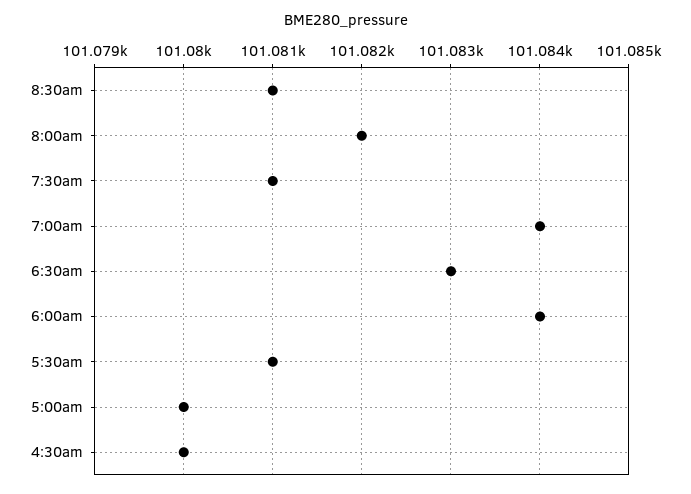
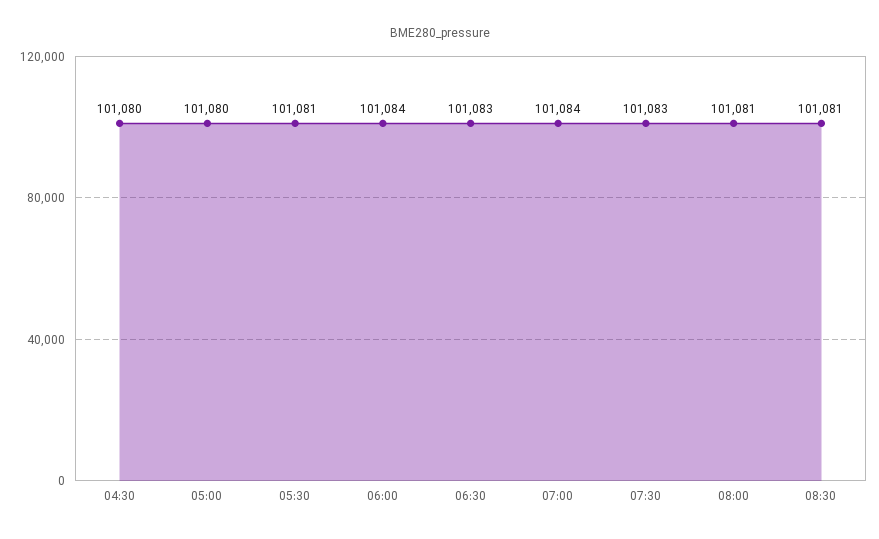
  {
    "8:30am": 101081,
-   "8:00am": 101082,
+   "8:00am": 101081,
-   "7:30am": 101081,
+   "7:30am": 101083,
    "7:00am": 101084,
    "6:30am": 101083,
    "6:00am": 101084,
    "5:30am": 101081,
    "5:00am": 101080,
    "4:30am": 101080
  }

